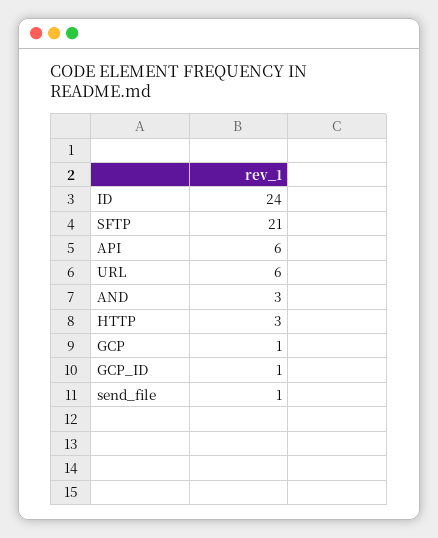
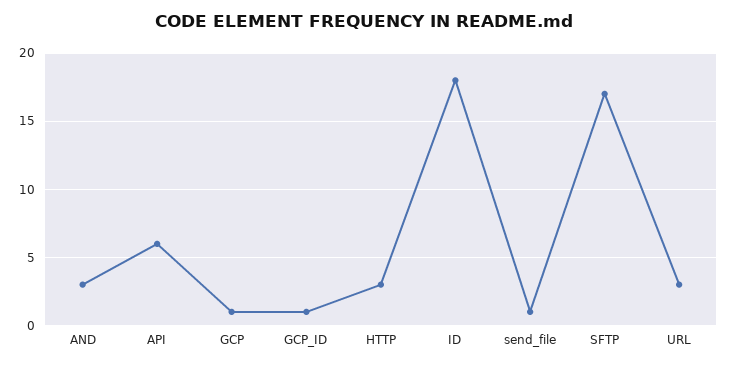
  {
-   "ID": 24,
+   "ID": 18,
-   "SFTP": 21,
+   "SFTP": 17,
    "API": 6,
-   "URL": 6,
+   "URL": 3,
    "AND": 3,
    "HTTP": 3,
    "GCP": 1,
    "GCP_ID": 1,
    "send_file": 1
  }

